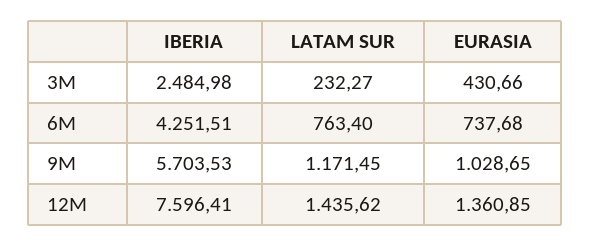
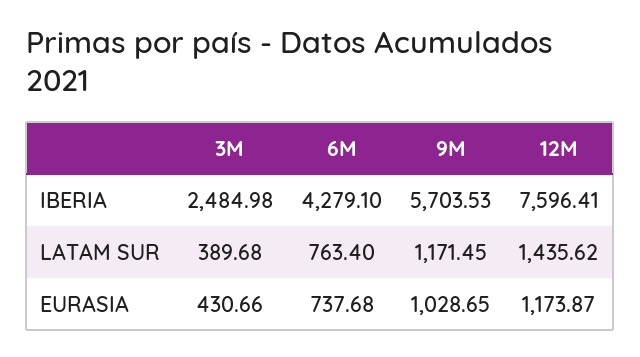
  {
    "IBERIA": {
      "3M": 2484.98,
-     "6M": 4251.51,
+     "6M": 4279.1,
      "9M": 5703.53,
      "12M": 7596.41
    },
    "LATAM SUR": {
-     "3M": 232.27,
+     "3M": 389.68,
      "6M": 763.4,
      "9M": 1171.45,
      "12M": 1435.62
    },
    "EURASIA": {
      "3M": 430.66,
      "6M": 737.68,
      "9M": 1028.65,
-     "12M": 1360.85
+     "12M": 1173.87
    }
  }

